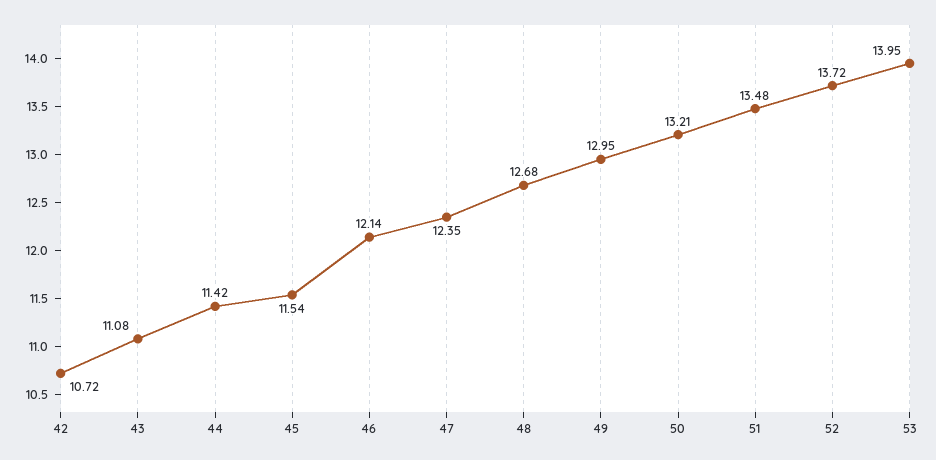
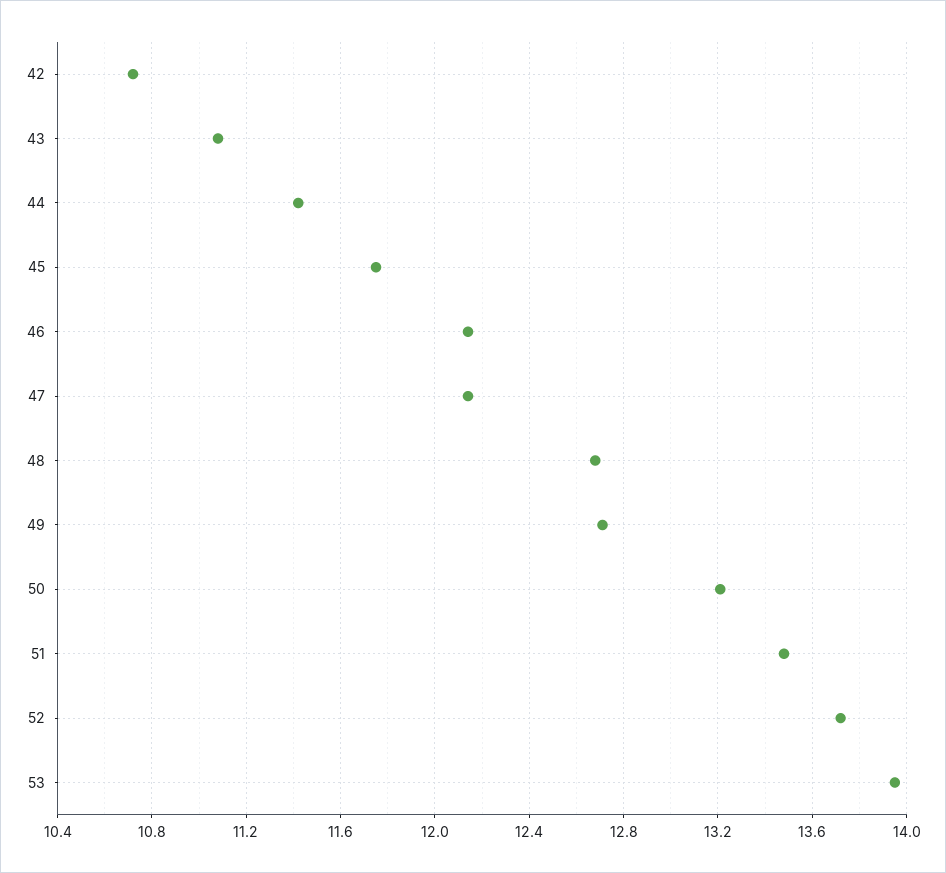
  {
    "42": 10.72,
    "43": 11.08,
    "44": 11.42,
-   "45": 11.54,
+   "45": 11.75,
    "46": 12.14,
-   "47": 12.35,
+   "47": 12.15,
    "48": 12.68,
-   "49": 12.95,
+   "49": 12.7,
    "50": 13.21,
    "51": 13.48,
    "52": 13.72,
    "53": 13.95
  }

